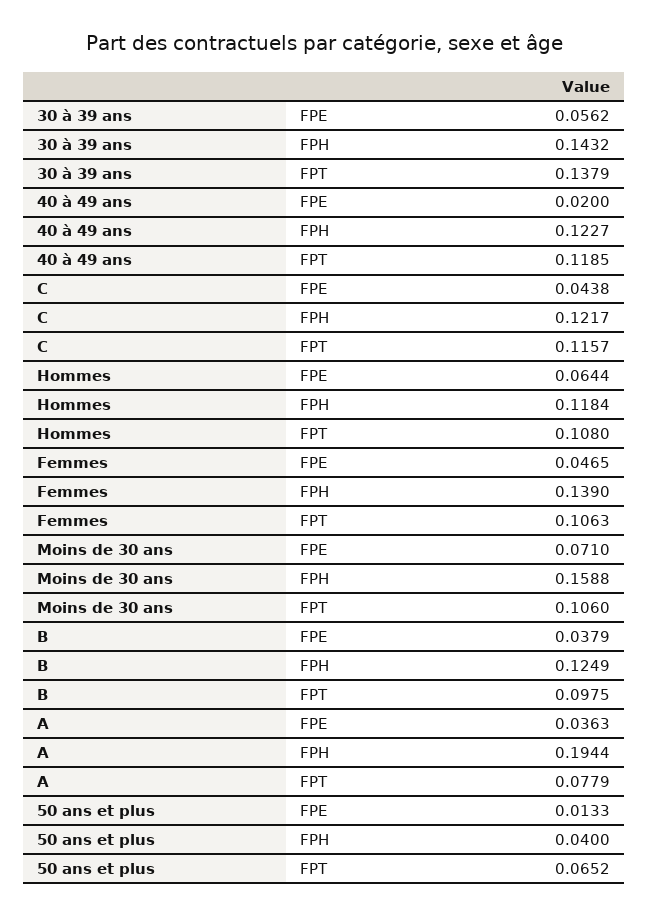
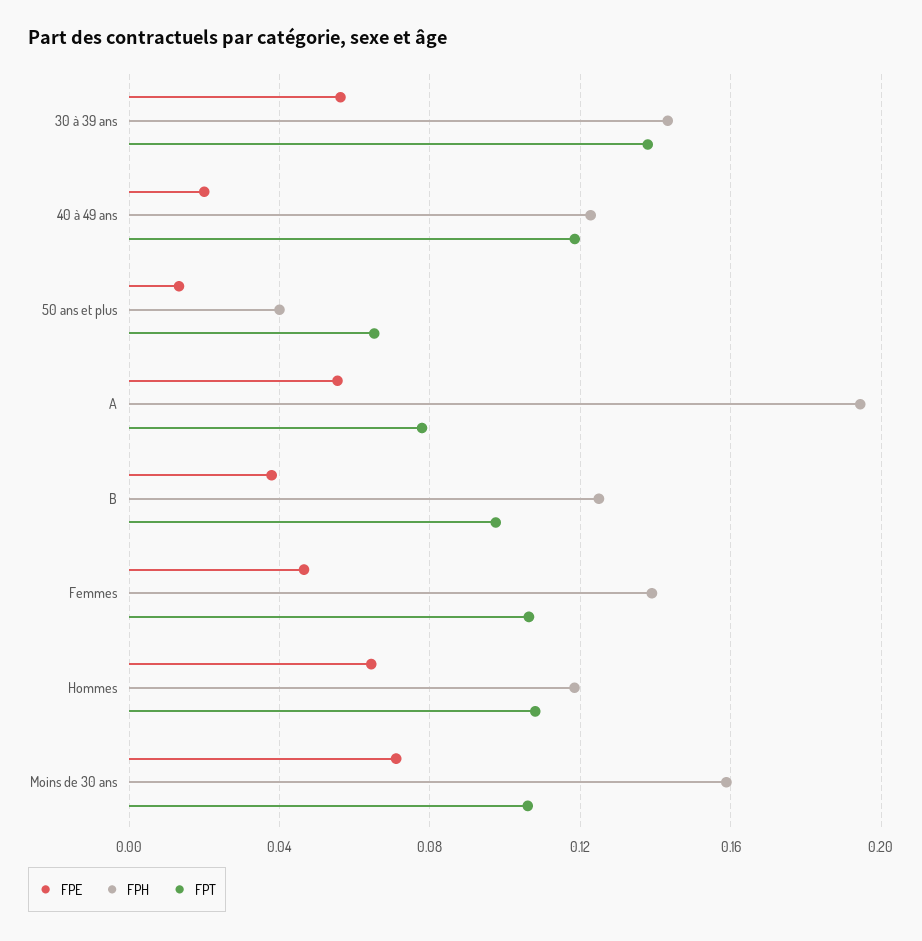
  {
    "FPE": {
      "30 à 39 ans": 0.0562,
      "40 à 49 ans": 0.02,
-     "C": 0.0438,
      "Hommes": 0.0644,
      "Femmes": 0.0465,
      "Moins de 30 ans": 0.071,
      "B": 0.0379,
-     "A": 0.0363,
+     "A": 0.055,
      "50 ans et plus": 0.0133
    },
    "FPH": {
      "30 à 39 ans": 0.1432,
      "40 à 49 ans": 0.1227,
-     "C": 0.1217,
      "Hommes": 0.1184,
      "Femmes": 0.139,
      "Moins de 30 ans": 0.1588,
      "B": 0.1249,
      "A": 0.1944,
      "50 ans et plus": 0.04
    },
    "FPT": {
      "30 à 39 ans": 0.1379,
      "40 à 49 ans": 0.1185,
-     "C": 0.1157,
      "Hommes": 0.108,
      "Femmes": 0.1063,
      "Moins de 30 ans": 0.106,
      "B": 0.0975,
      "A": 0.0779,
      "50 ans et plus": 0.0652
    }
  }

